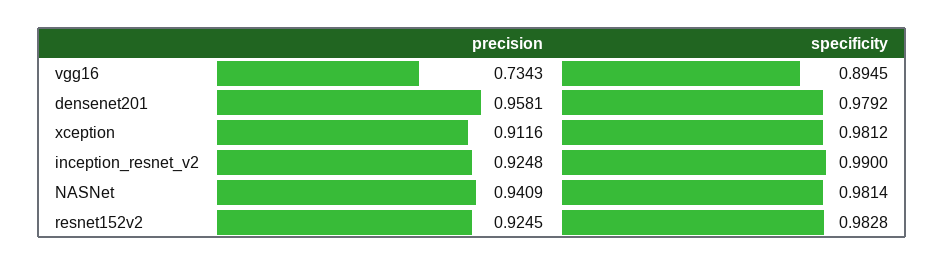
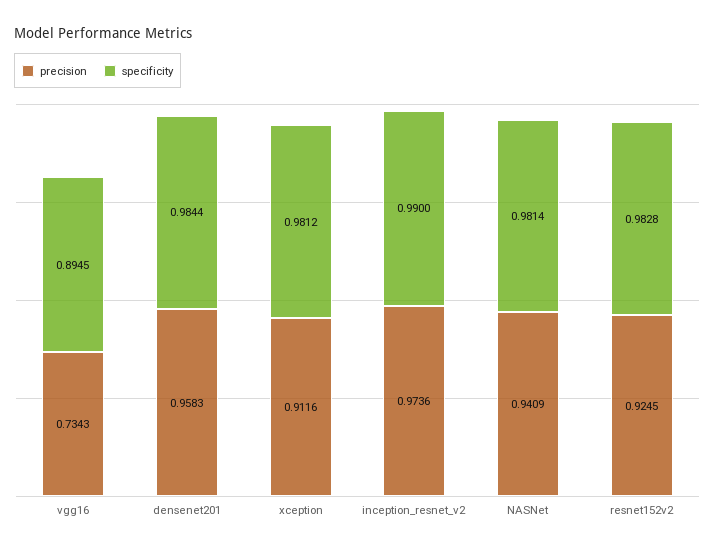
  {
    "precision": {
      "vgg16": 0.7343,
-     "densenet201": 0.9581,
+     "densenet201": 0.9583,
      "xception": 0.9116,
-     "inception_resnet_v2": 0.9248,
+     "inception_resnet_v2": 0.9736,
      "NASNet": 0.9409,
      "resnet152v2": 0.9245
    },
    "specificity": {
      "vgg16": 0.8945,
-     "densenet201": 0.9792,
+     "densenet201": 0.9844,
      "xception": 0.9812,
      "inception_resnet_v2": 0.99,
      "NASNet": 0.9814,
      "resnet152v2": 0.9828
    }
  }

